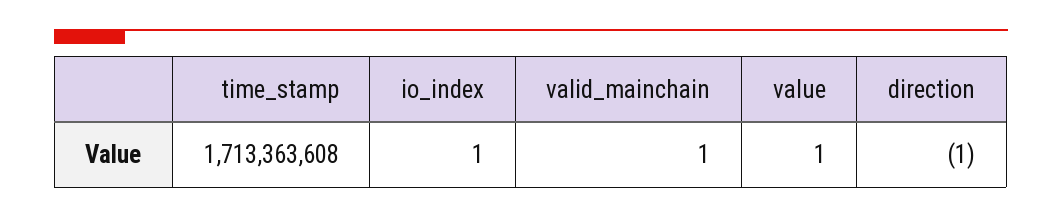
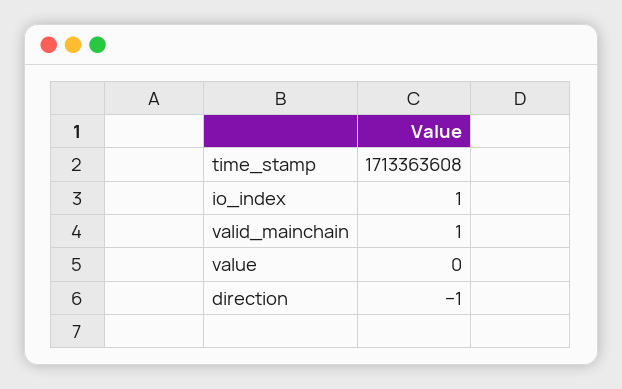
  {
    "time_stamp": 1713363608,
    "io_index": 1,
    "valid_mainchain": 1,
-   "value": 1,
+   "value": 0,
    "direction": -1
  }

